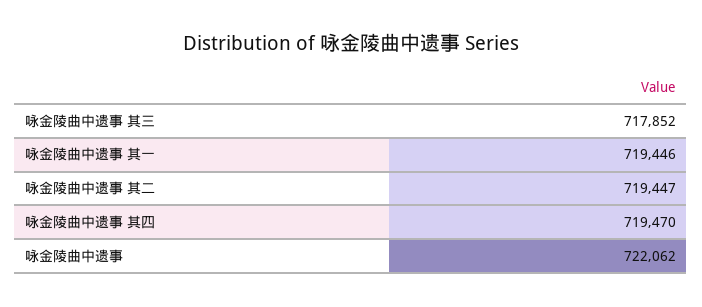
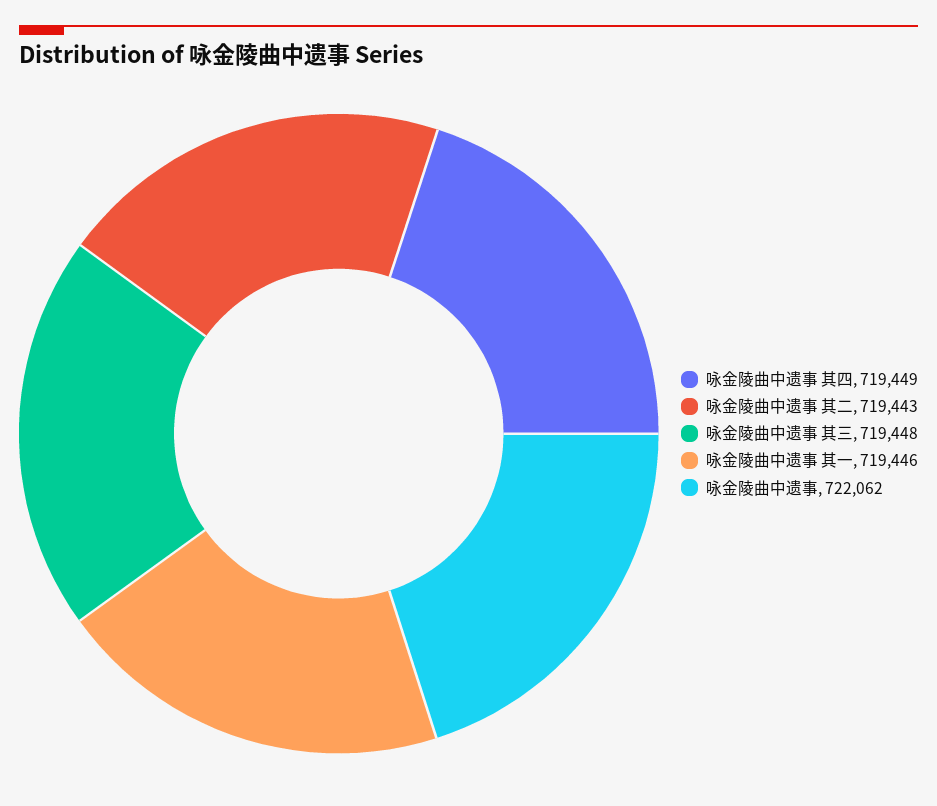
  {
-   "咏金陵曲中遗事 其三": 717852,
+   "咏金陵曲中遗事 其三": 719448,
    "咏金陵曲中遗事 其一": 719446,
-   "咏金陵曲中遗事 其二": 719447,
+   "咏金陵曲中遗事 其二": 719443,
-   "咏金陵曲中遗事 其四": 719470,
+   "咏金陵曲中遗事 其四": 719449,
    "咏金陵曲中遗事": 722062
  }

